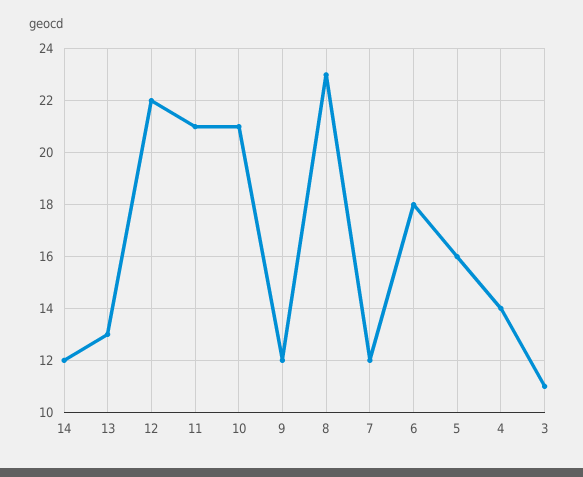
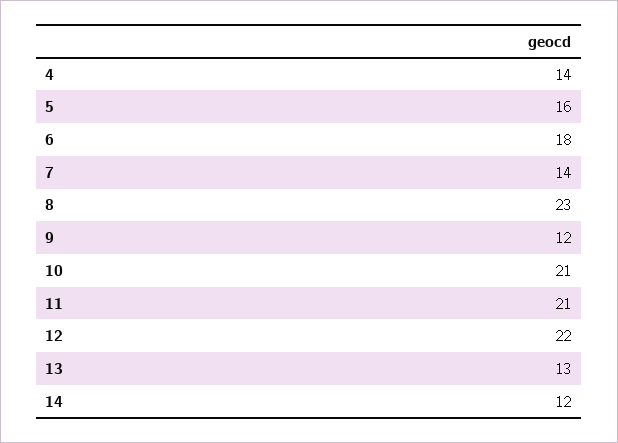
  {
    "14": 12,
    "13": 13,
    "12": 22,
    "11": 21,
    "10": 21,
    "9": 12,
    "8": 23,
-   "7": 12,
+   "7": 14,
    "6": 18,
    "5": 16,
-   "4": 14,
+   "4": 14
-   "3": 11
  }

